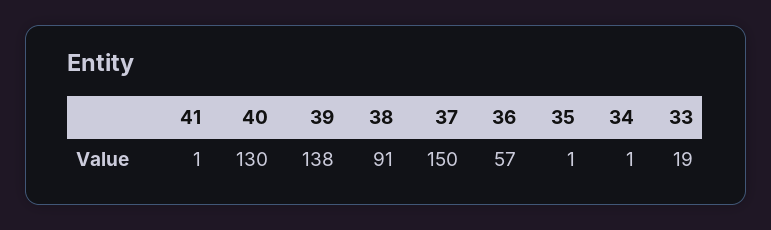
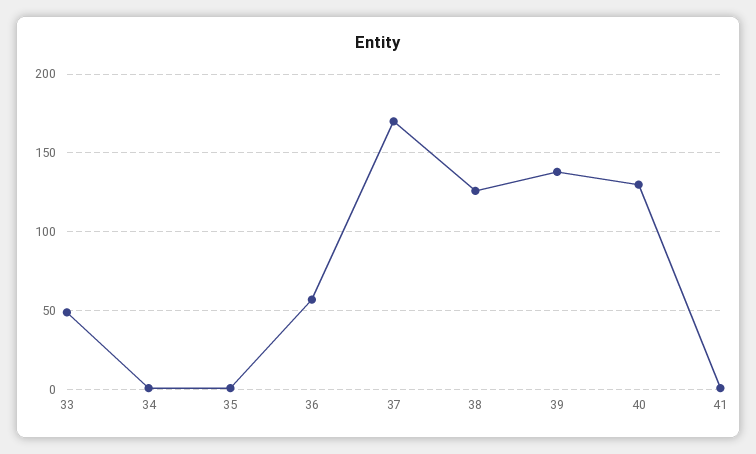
  {
    "41": 1,
    "40": 130,
    "39": 138,
-   "38": 91,
+   "38": 125,
-   "37": 150,
+   "37": 170,
    "36": 57,
    "35": 1,
    "34": 1,
-   "33": 19
+   "33": 50
  }

